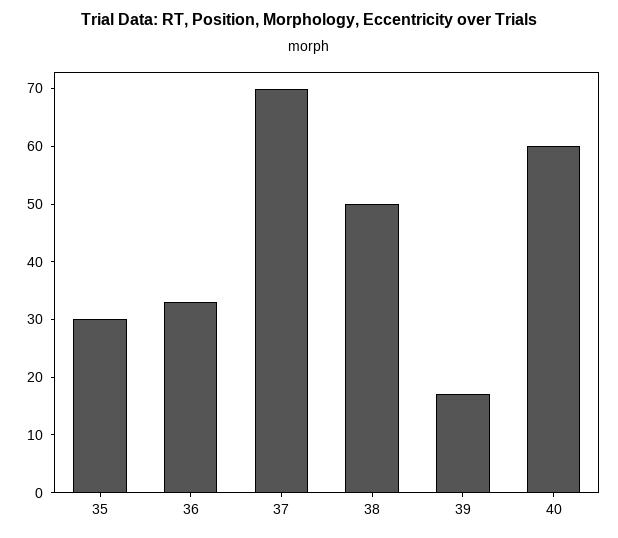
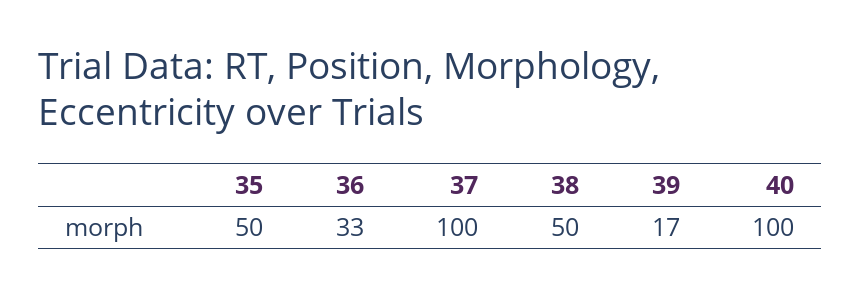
  {
-   "35": 30,
+   "35": 50,
    "36": 33,
-   "37": 70,
+   "37": 100,
    "38": 50,
    "39": 17,
-   "40": 60
+   "40": 100
  }

